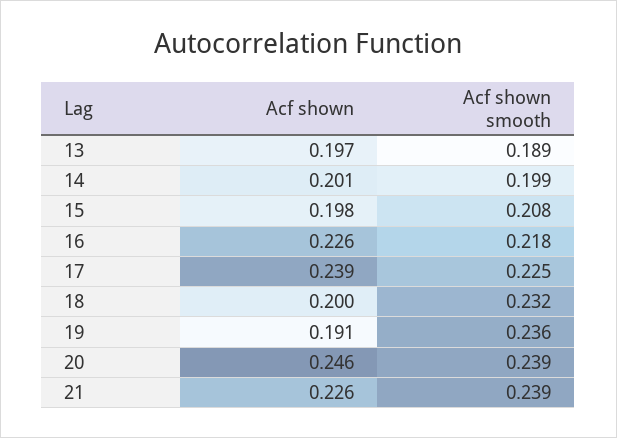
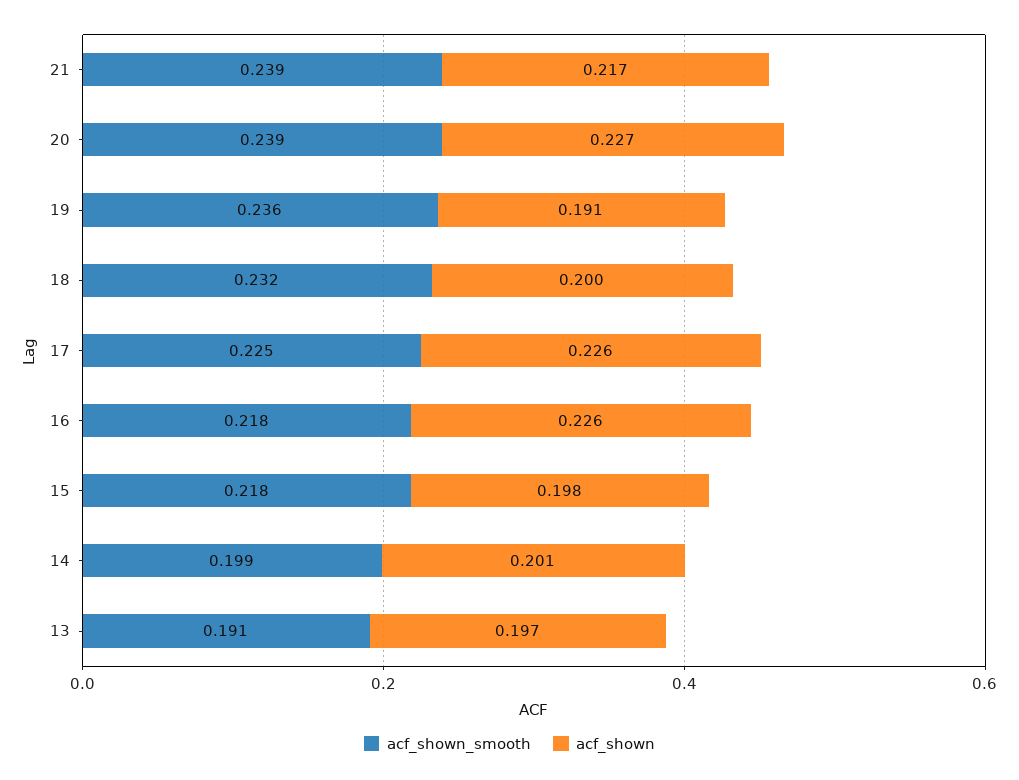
  {
    "Acf shown": {
      "13": 0.197,
      "14": 0.201,
      "15": 0.198,
      "16": 0.226,
-     "17": 0.239,
+     "17": 0.226,
      "18": 0.2,
      "19": 0.191,
-     "20": 0.246,
+     "20": 0.227,
-     "21": 0.226
+     "21": 0.217
    },
    "Acf shown smooth": {
-     "13": 0.189,
+     "13": 0.191,
      "14": 0.199,
-     "15": 0.208,
+     "15": 0.218,
      "16": 0.218,
      "17": 0.225,
      "18": 0.232,
      "19": 0.236,
      "20": 0.239,
      "21": 0.239
    }
  }

